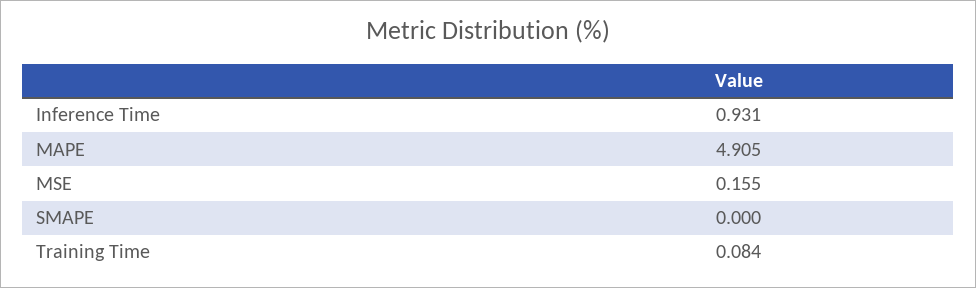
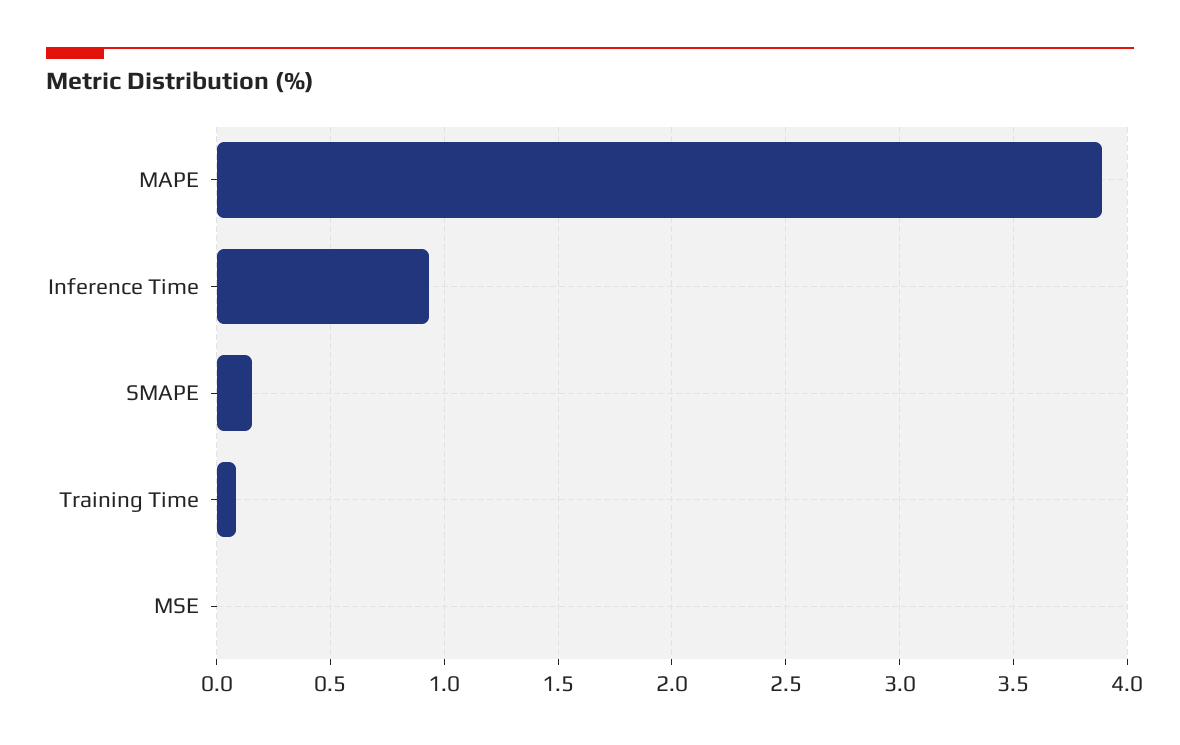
  {
    "Inference Time": 0.931,
-   "MAPE": 4.905,
+   "MAPE": 3.9,
-   "MSE": 0.155,
+   "MSE": 0,
-   "SMAPE": 0,
+   "SMAPE": 0.15,
    "Training Time": 0.084
  }

